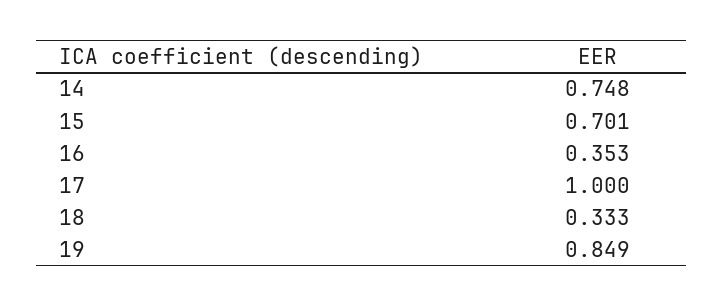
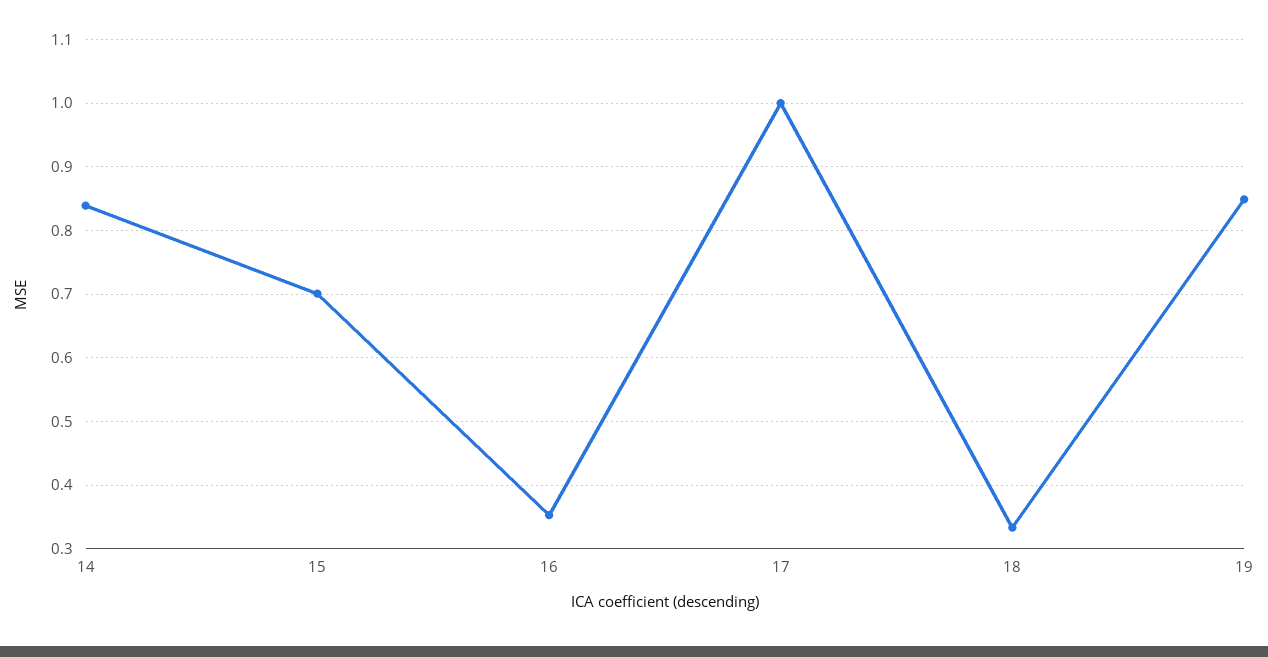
  {
-   "14": 0.748,
+   "14": 0.84,
    "15": 0.701,
    "16": 0.353,
    "17": 1,
    "18": 0.333,
    "19": 0.849
  }

